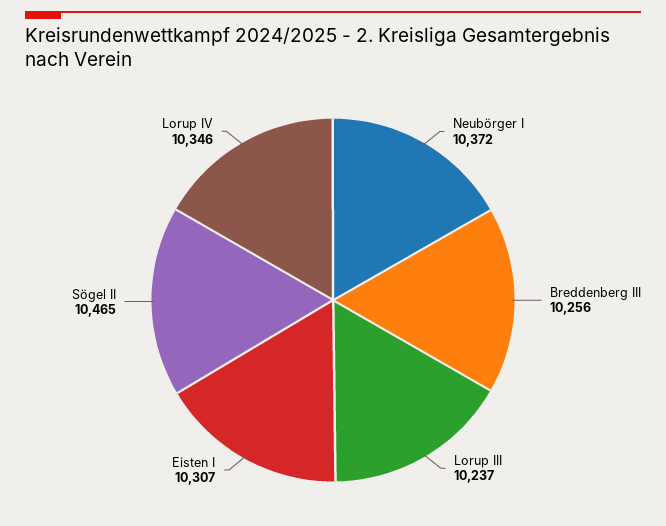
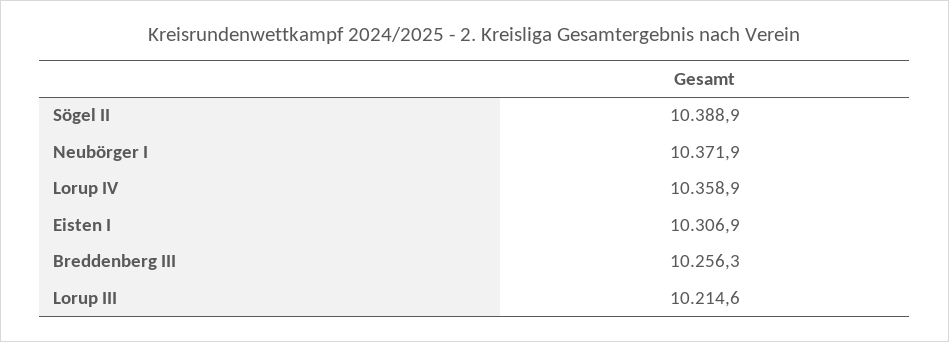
  {
    "Neubörger I": 10371.9,
    "Breddenberg III": 10256.3,
-   "Lorup III": 10237,
+   "Lorup III": 10214.6,
    "Eisten I": 10306.9,
-   "Sögel II": 10465,
+   "Sögel II": 10388.9,
-   "Lorup IV": 10346
+   "Lorup IV": 10358.9
  }

